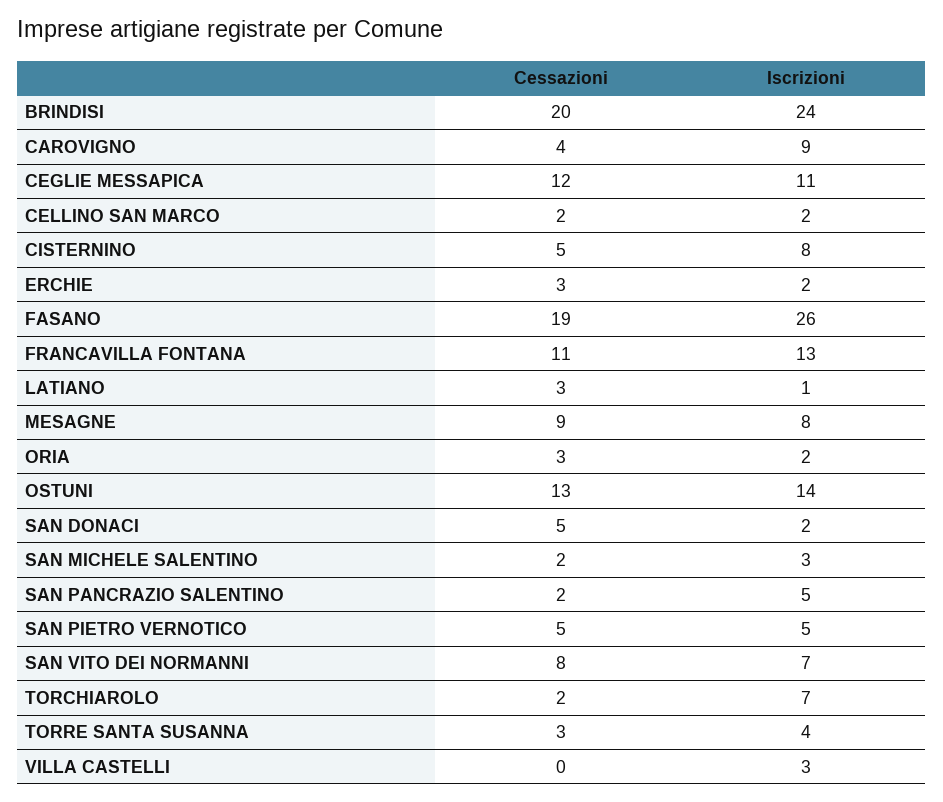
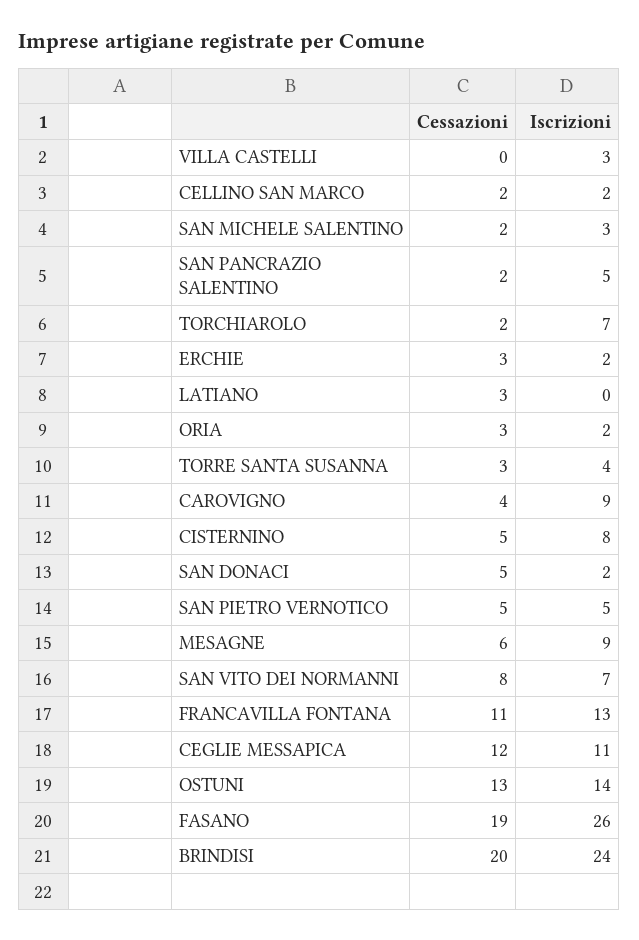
  {
    "Cessazioni": {
      "BRINDISI": 20,
      "CAROVIGNO": 4,
      "CEGLIE MESSAPICA": 12,
      "CELLINO SAN MARCO": 2,
      "CISTERNINO": 5,
      "ERCHIE": 3,
      "FASANO": 19,
      "FRANCAVILLA FONTANA": 11,
      "LATIANO": 3,
-     "MESAGNE": 9,
+     "MESAGNE": 6,
      "ORIA": 3,
      "OSTUNI": 13,
      "SAN DONACI": 5,
      "SAN MICHELE SALENTINO": 2,
      "SAN PANCRAZIO SALENTINO": 2,
      "SAN PIETRO VERNOTICO": 5,
      "SAN VITO DEI NORMANNI": 8,
      "TORCHIAROLO": 2,
      "TORRE SANTA SUSANNA": 3,
      "VILLA CASTELLI": 0
    },
    "Iscrizioni": {
      "BRINDISI": 24,
      "CAROVIGNO": 9,
      "CEGLIE MESSAPICA": 11,
      "CELLINO SAN MARCO": 2,
      "CISTERNINO": 8,
      "ERCHIE": 2,
      "FASANO": 26,
      "FRANCAVILLA FONTANA": 13,
-     "LATIANO": 1,
+     "LATIANO": 0,
-     "MESAGNE": 8,
+     "MESAGNE": 9,
      "ORIA": 2,
      "OSTUNI": 14,
      "SAN DONACI": 2,
      "SAN MICHELE SALENTINO": 3,
      "SAN PANCRAZIO SALENTINO": 5,
      "SAN PIETRO VERNOTICO": 5,
      "SAN VITO DEI NORMANNI": 7,
      "TORCHIAROLO": 7,
      "TORRE SANTA SUSANNA": 4,
      "VILLA CASTELLI": 3
    }
  }

